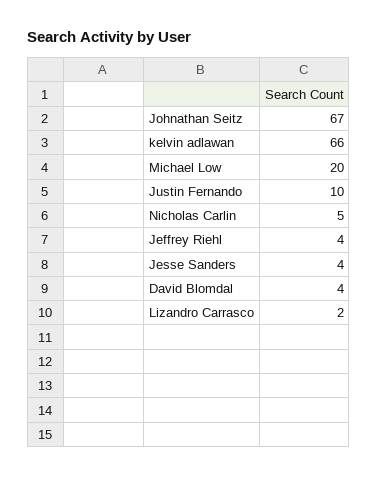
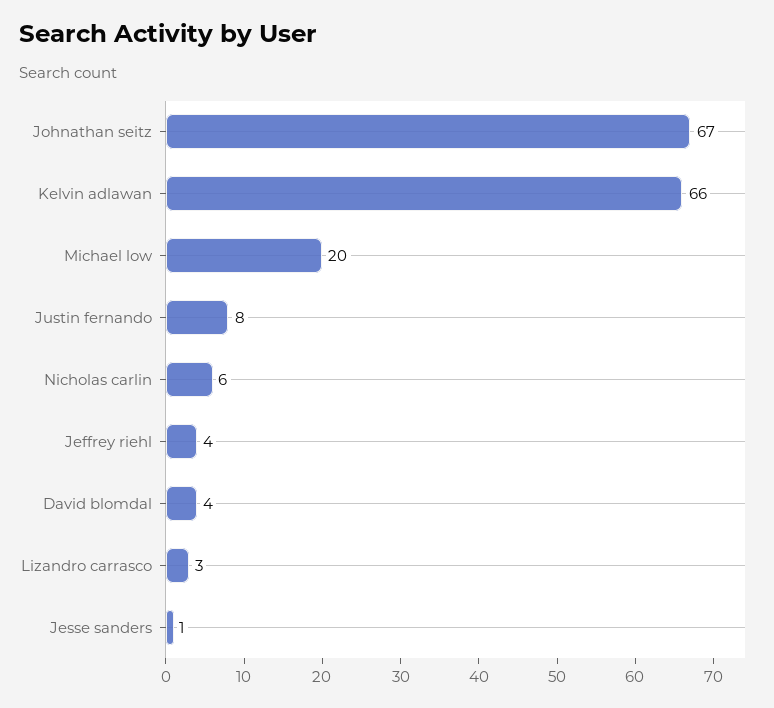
  {
    "Johnathan Seitz": 67,
    "kelvin adlawan": 66,
    "Michael Low": 20,
-   "Justin Fernando": 10,
+   "Justin Fernando": 8,
-   "Nicholas Carlin": 5,
+   "Nicholas Carlin": 6,
    "Jeffrey Riehl": 4,
-   "Jesse Sanders": 4,
+   "Jesse Sanders": 1,
    "David Blomdal": 4,
-   "Lizandro Carrasco": 2
+   "Lizandro Carrasco": 3
  }

